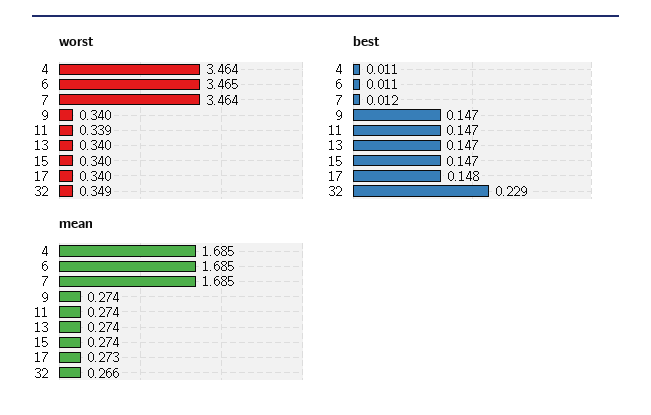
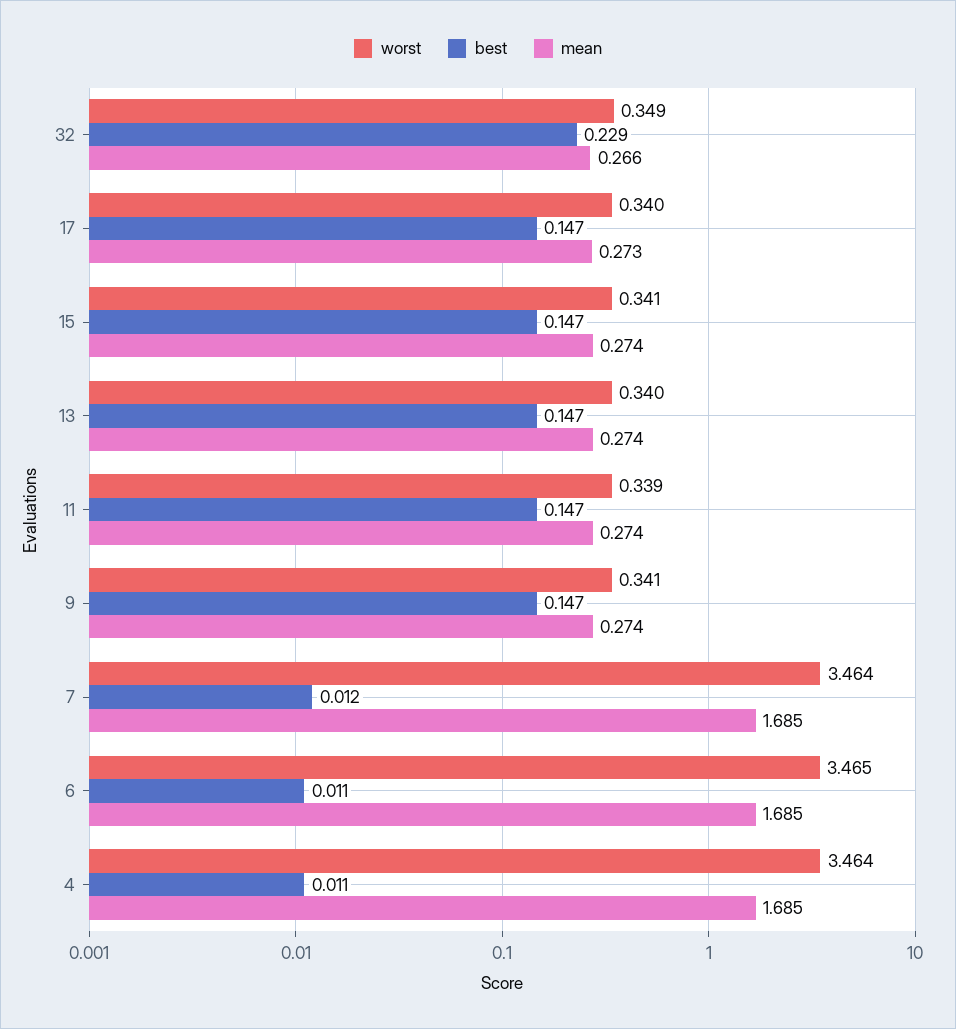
  {
    "worst": {
      "4": 3.464,
      "6": 3.465,
      "7": 3.464,
-     "9": 0.34,
+     "9": 0.341,
      "11": 0.339,
      "13": 0.34,
-     "15": 0.34,
+     "15": 0.341,
      "17": 0.34,
      "32": 0.349
    },
    "best": {
      "4": 0.011,
      "6": 0.011,
      "7": 0.012,
      "9": 0.147,
      "11": 0.147,
      "13": 0.147,
      "15": 0.147,
-     "17": 0.148,
+     "17": 0.147,
      "32": 0.229
    },
    "mean": {
      "4": 1.685,
      "6": 1.685,
      "7": 1.685,
      "9": 0.274,
      "11": 0.274,
      "13": 0.274,
      "15": 0.274,
      "17": 0.273,
      "32": 0.266
    }
  }

